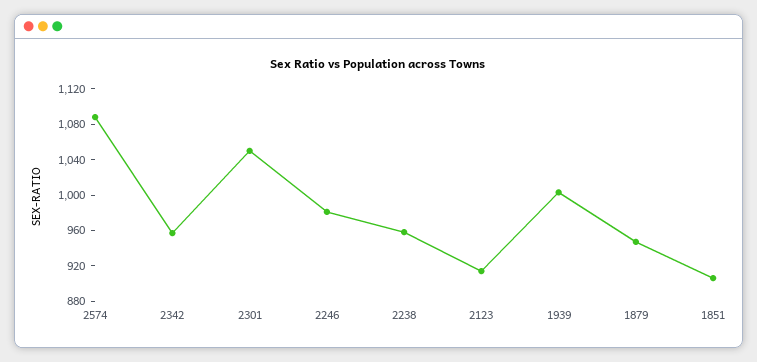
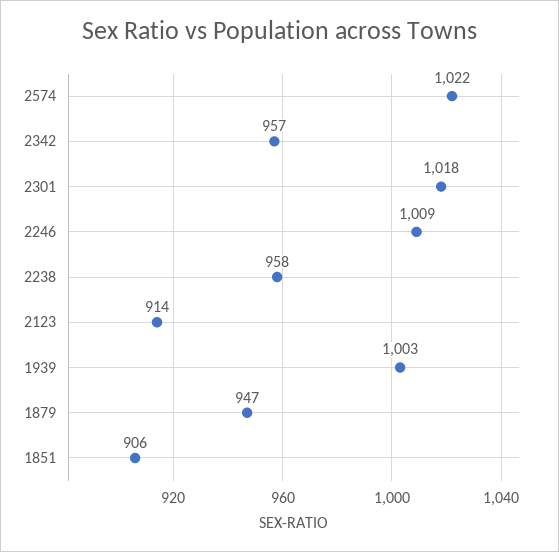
  {
-   "2574": 1090,
+   "2574": 1022,
    "2342": 957,
-   "2301": 1050,
+   "2301": 1018,
-   "2246": 980,
+   "2246": 1009,
    "2238": 958,
    "2123": 914,
    "1939": 1003,
    "1879": 947,
    "1851": 906
  }

